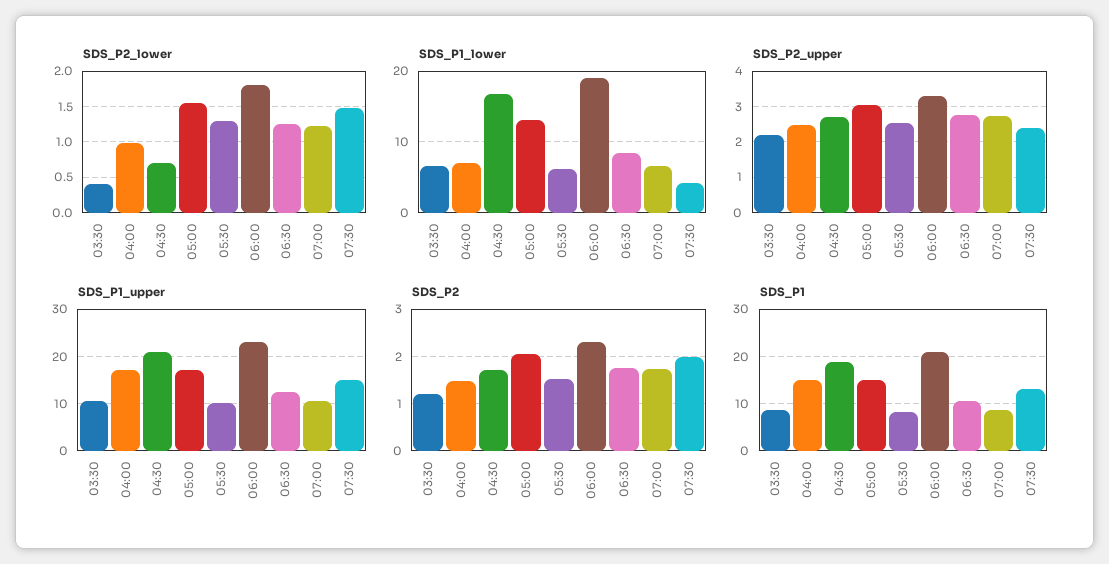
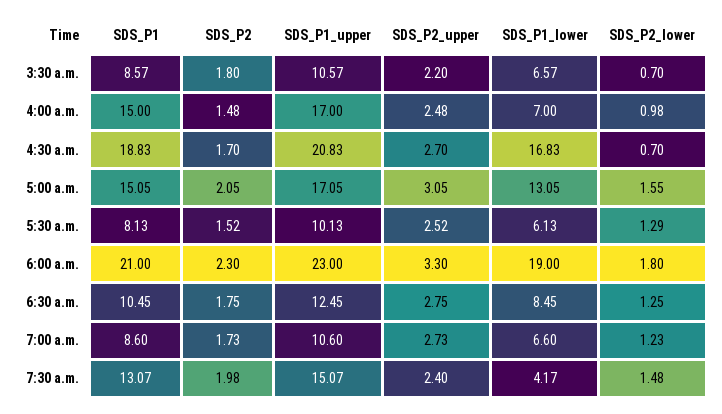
  {
    "SDS_P2_lower": {
-     "03:30": 0.4,
+     "03:30": 0.7,
      "04:00": 0.98,
      "04:30": 0.7,
      "05:00": 1.55,
      "05:30": 1.29,
      "06:00": 1.8,
      "06:30": 1.25,
      "07:00": 1.23,
      "07:30": 1.48
    },
    "SDS_P1_lower": {
      "03:30": 6.57,
      "04:00": 7,
      "04:30": 16.83,
      "05:00": 13.05,
      "05:30": 6.13,
      "06:00": 19,
      "06:30": 8.45,
      "07:00": 6.6,
      "07:30": 4.17
    },
    "SDS_P2_upper": {
      "03:30": 2.2,
      "04:00": 2.48,
      "04:30": 2.7,
      "05:00": 3.05,
      "05:30": 2.52,
      "06:00": 3.3,
      "06:30": 2.75,
      "07:00": 2.73,
      "07:30": 2.4
    },
    "SDS_P1_upper": {
      "03:30": 10.57,
      "04:00": 17,
      "04:30": 20.83,
      "05:00": 17.05,
      "05:30": 10.13,
      "06:00": 23,
      "06:30": 12.45,
      "07:00": 10.6,
      "07:30": 15.07
    },
    "SDS_P2": {
-     "03:30": 1.2,
+     "03:30": 1.8,
      "04:00": 1.48,
      "04:30": 1.7,
      "05:00": 2.05,
      "05:30": 1.52,
      "06:00": 2.3,
      "06:30": 1.75,
      "07:00": 1.73,
      "07:30": 1.98
    },
    "SDS_P1": {
      "03:30": 8.57,
      "04:00": 15,
      "04:30": 18.83,
      "05:00": 15.05,
      "05:30": 8.13,
      "06:00": 21,
      "06:30": 10.45,
      "07:00": 8.6,
      "07:30": 13.07
    }
  }

